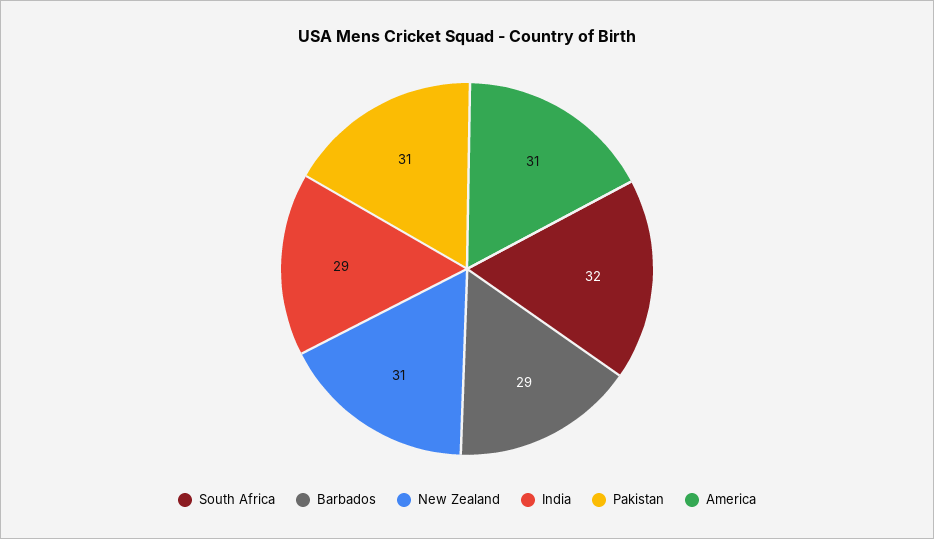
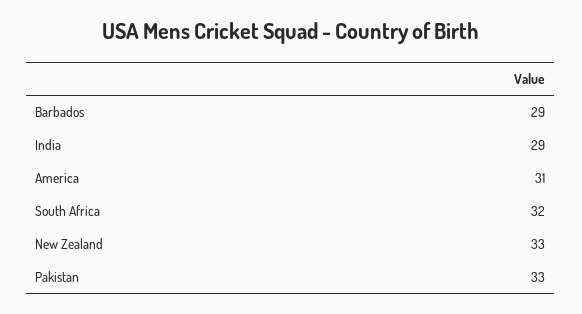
  {
    "South Africa": 32,
    "Barbados": 29,
-   "New Zealand": 31,
+   "New Zealand": 33,
    "India": 29,
-   "Pakistan": 31,
+   "Pakistan": 33,
    "America": 31
  }

